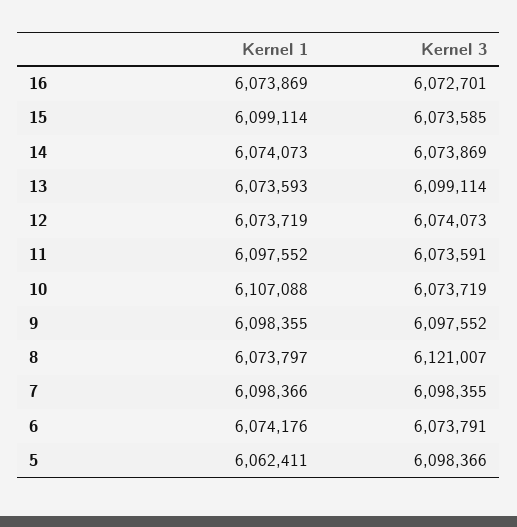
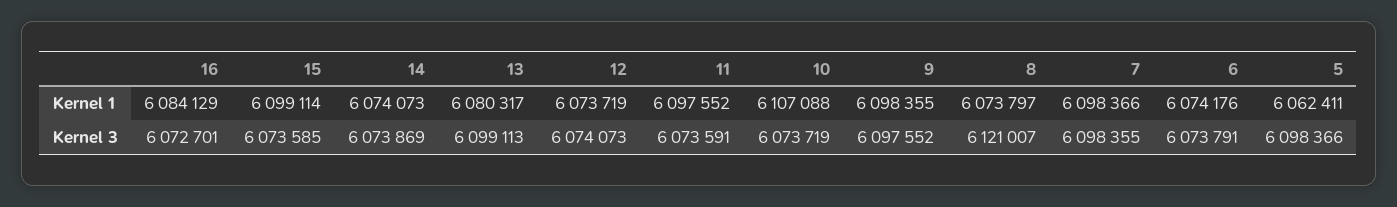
  {
    "Kernel 1": {
-     "16": 6073869,
+     "16": 6084129,
      "15": 6099114,
      "14": 6074073,
-     "13": 6073593,
+     "13": 6080317,
      "12": 6073719,
      "11": 6097552,
      "10": 6107088,
      "9": 6098355,
      "8": 6073797,
      "7": 6098366,
      "6": 6074176,
      "5": 6062411
    },
    "Kernel 3": {
      "16": 6072701,
      "15": 6073585,
      "14": 6073869,
-     "13": 6099114,
+     "13": 6099113,
      "12": 6074073,
      "11": 6073591,
      "10": 6073719,
      "9": 6097552,
      "8": 6121007,
      "7": 6098355,
      "6": 6073791,
      "5": 6098366
    }
  }

